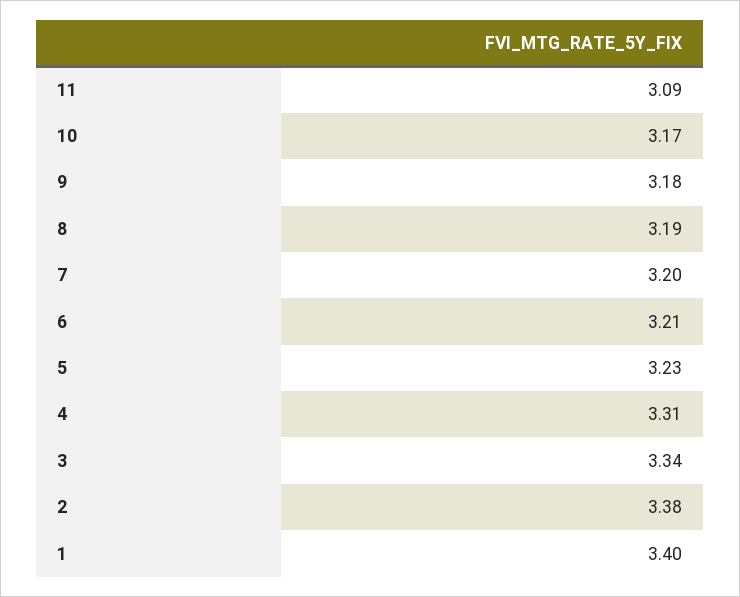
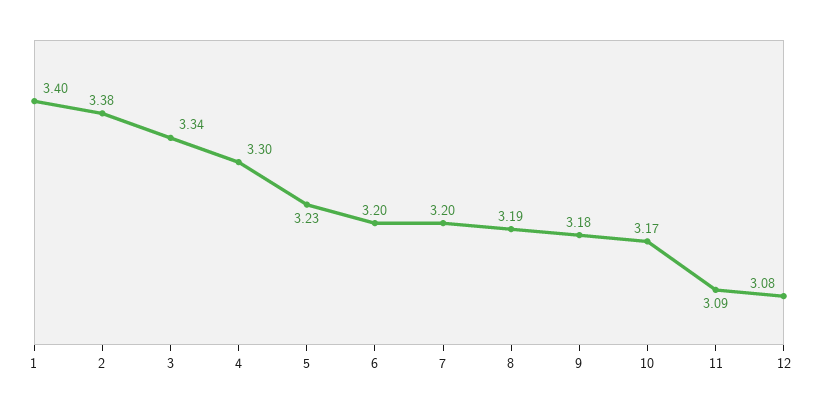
  {
    "11": 3.09,
    "10": 3.17,
    "9": 3.18,
    "8": 3.19,
    "7": 3.2,
-   "6": 3.21,
+   "6": 3.2,
    "5": 3.23,
-   "4": 3.31,
+   "4": 3.3,
    "3": 3.34,
    "2": 3.38,
-   "1": 3.4
+   "1": 3.4,
+   "12": 3.08
  }

